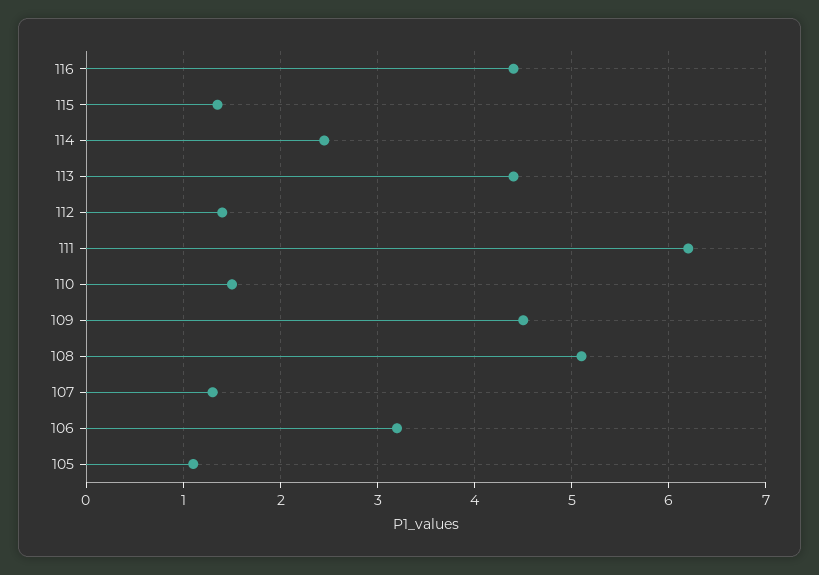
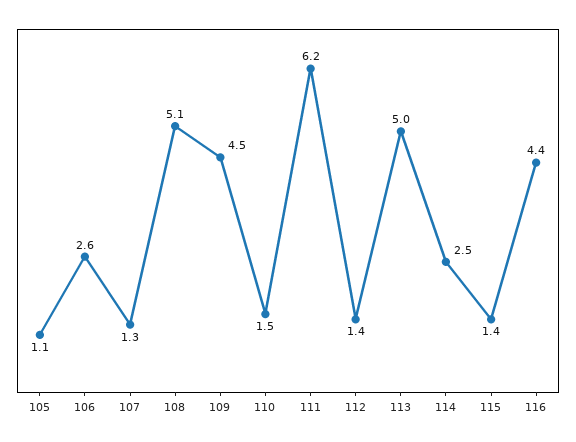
  {
    "116": 4.4,
    "115": 1.4,
    "114": 2.5,
-   "113": 4.4,
+   "113": 5,
    "112": 1.4,
    "111": 6.2,
    "110": 1.5,
    "109": 4.5,
    "108": 5.1,
    "107": 1.3,
-   "106": 3.2,
+   "106": 2.6,
    "105": 1.1
  }

